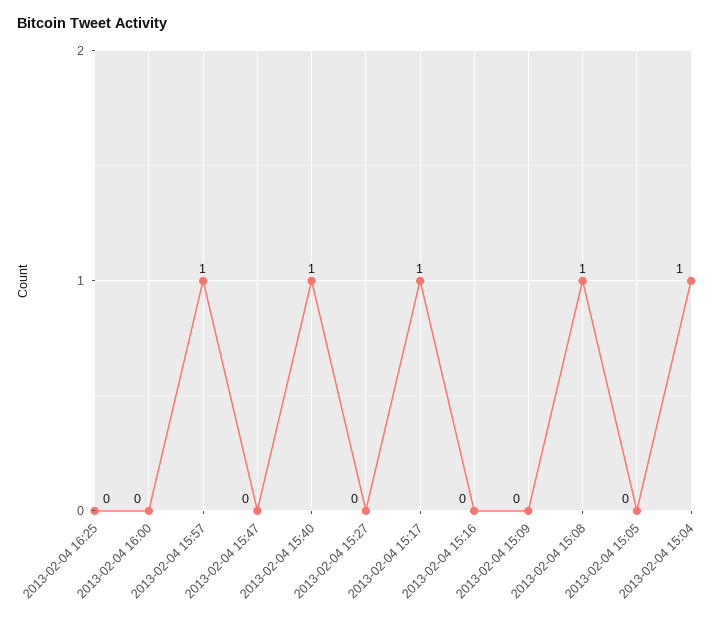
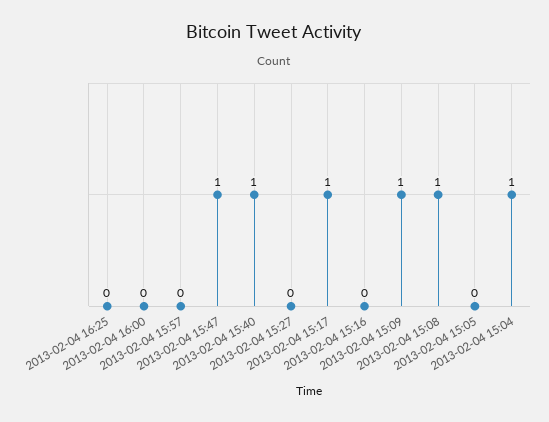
  {
    "2013-02-04 16:25": 0,
    "2013-02-04 16:00": 0,
-   "2013-02-04 15:57": 1,
+   "2013-02-04 15:57": 0,
-   "2013-02-04 15:47": 0,
+   "2013-02-04 15:47": 1,
    "2013-02-04 15:40": 1,
    "2013-02-04 15:27": 0,
    "2013-02-04 15:17": 1,
    "2013-02-04 15:16": 0,
-   "2013-02-04 15:09": 0,
+   "2013-02-04 15:09": 1,
    "2013-02-04 15:08": 1,
    "2013-02-04 15:05": 0,
    "2013-02-04 15:04": 1
  }

